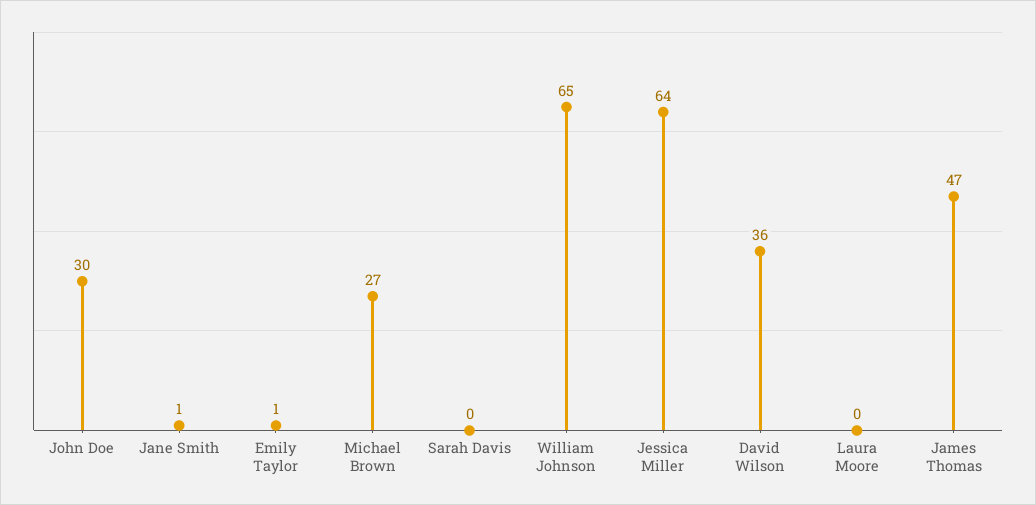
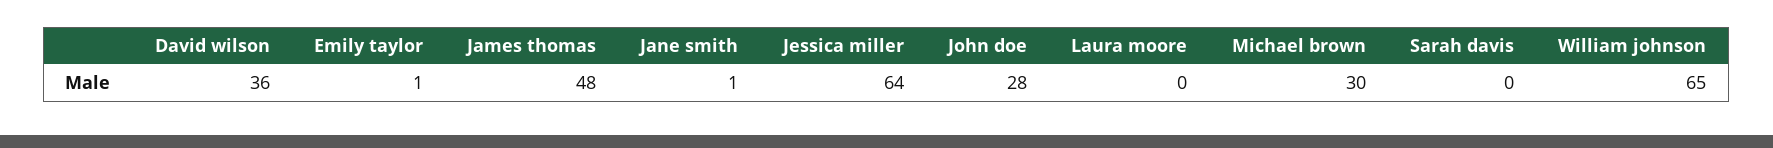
  {
-   "John Doe": 30,
+   "John Doe": 28,
    "Jane Smith": 1,
    "Emily Taylor": 1,
-   "Michael Brown": 27,
+   "Michael Brown": 30,
    "Sarah Davis": 0,
    "William Johnson": 65,
    "Jessica Miller": 64,
    "David Wilson": 36,
    "Laura Moore": 0,
-   "James Thomas": 47
+   "James Thomas": 48
  }

